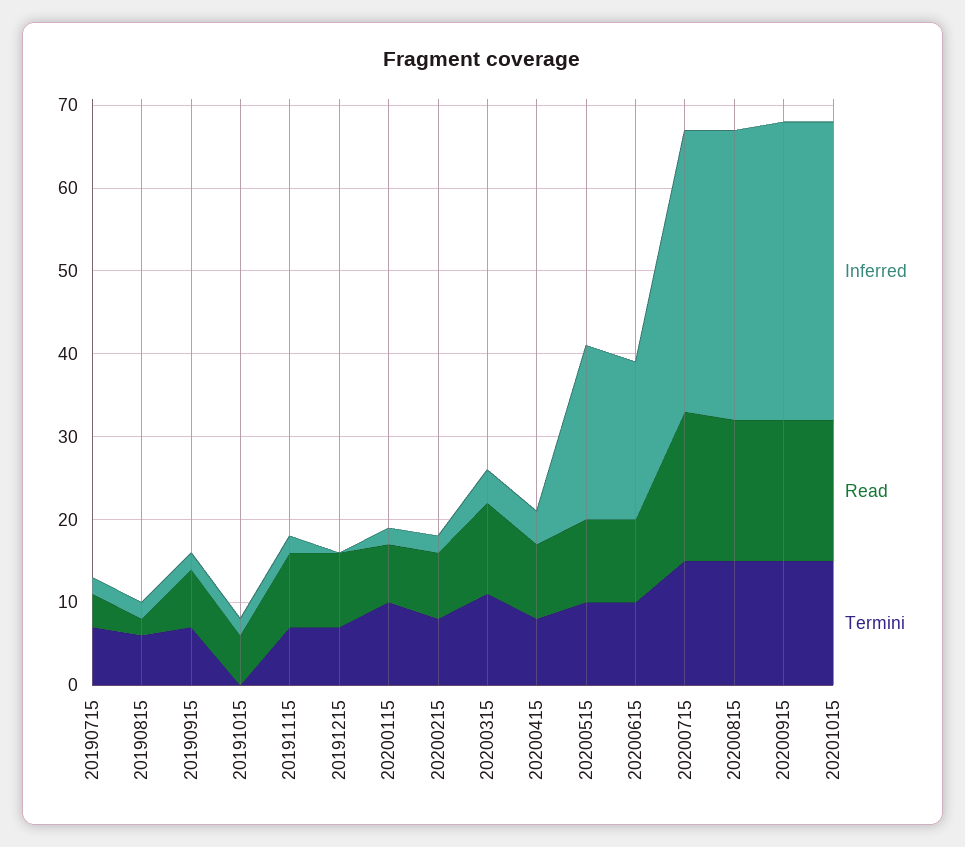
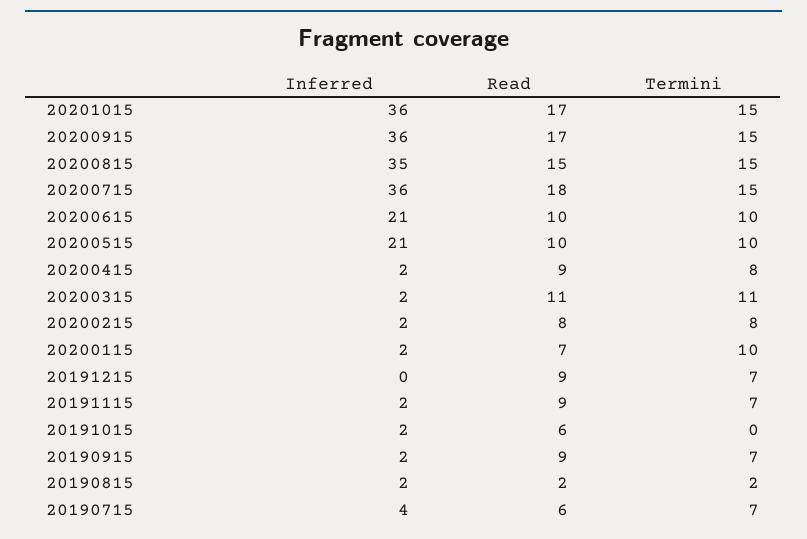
  {
    "Inferred": {
-     "20190715": 2,
+     "20190715": 4,
      "20190815": 2,
      "20190915": 2,
      "20191015": 2,
      "20191115": 2,
      "20191215": 0,
      "20200115": 2,
      "20200215": 2,
-     "20200315": 4,
+     "20200315": 2,
-     "20200415": 4,
+     "20200415": 2,
      "20200515": 21,
-     "20200615": 19,
+     "20200615": 21,
-     "20200715": 34,
+     "20200715": 36,
      "20200815": 35,
      "20200915": 36,
      "20201015": 36
    },
    "Read": {
-     "20190715": 4,
+     "20190715": 6,
      "20190815": 2,
-     "20190915": 7,
+     "20190915": 9,
      "20191015": 6,
      "20191115": 9,
      "20191215": 9,
      "20200115": 7,
      "20200215": 8,
      "20200315": 11,
      "20200415": 9,
      "20200515": 10,
      "20200615": 10,
      "20200715": 18,
-     "20200815": 17,
+     "20200815": 15,
      "20200915": 17,
      "20201015": 17
    },
    "Termini": {
      "20190715": 7,
-     "20190815": 6,
+     "20190815": 2,
      "20190915": 7,
      "20191015": 0,
      "20191115": 7,
      "20191215": 7,
      "20200115": 10,
      "20200215": 8,
      "20200315": 11,
      "20200415": 8,
      "20200515": 10,
      "20200615": 10,
      "20200715": 15,
      "20200815": 15,
      "20200915": 15,
      "20201015": 15
    }
  }

